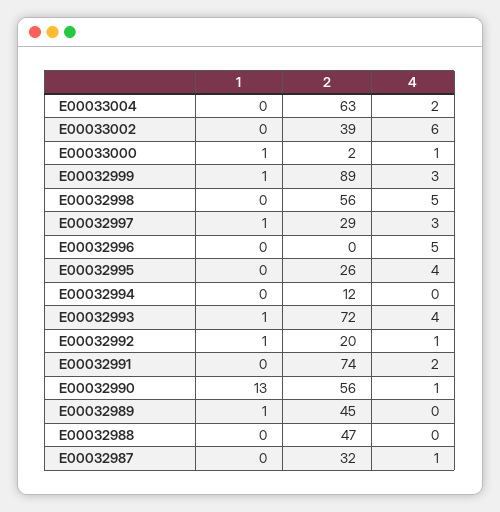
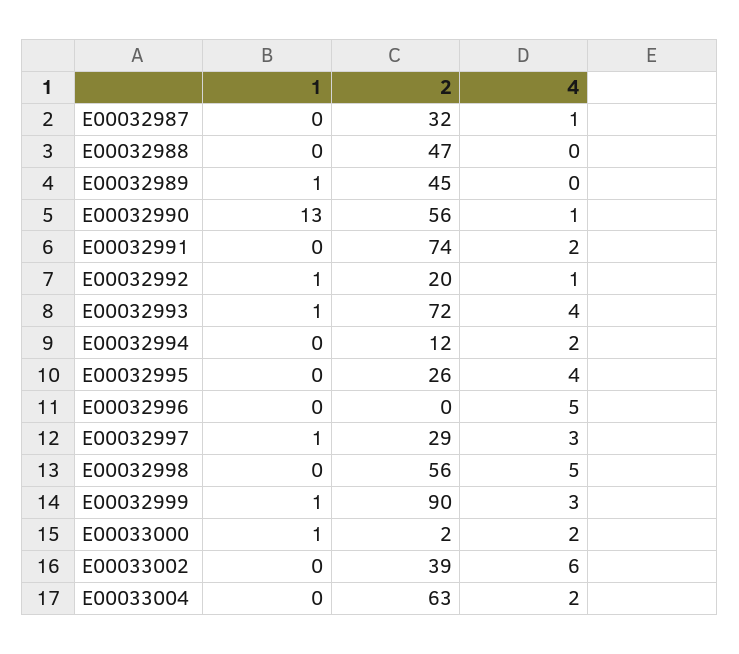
  {
    "1": {
      "E00033004": 0,
      "E00033002": 0,
      "E00033000": 1,
      "E00032999": 1,
      "E00032998": 0,
      "E00032997": 1,
      "E00032996": 0,
      "E00032995": 0,
      "E00032994": 0,
      "E00032993": 1,
      "E00032992": 1,
      "E00032991": 0,
      "E00032990": 13,
      "E00032989": 1,
      "E00032988": 0,
      "E00032987": 0
    },
    "2": {
      "E00033004": 63,
      "E00033002": 39,
      "E00033000": 2,
-     "E00032999": 89,
+     "E00032999": 90,
      "E00032998": 56,
      "E00032997": 29,
      "E00032996": 0,
      "E00032995": 26,
      "E00032994": 12,
      "E00032993": 72,
      "E00032992": 20,
      "E00032991": 74,
      "E00032990": 56,
      "E00032989": 45,
      "E00032988": 47,
      "E00032987": 32
    },
    "4": {
      "E00033004": 2,
      "E00033002": 6,
-     "E00033000": 1,
+     "E00033000": 2,
      "E00032999": 3,
      "E00032998": 5,
      "E00032997": 3,
      "E00032996": 5,
      "E00032995": 4,
-     "E00032994": 0,
+     "E00032994": 2,
      "E00032993": 4,
      "E00032992": 1,
      "E00032991": 2,
      "E00032990": 1,
      "E00032989": 0,
      "E00032988": 0,
      "E00032987": 1
    }
  }

